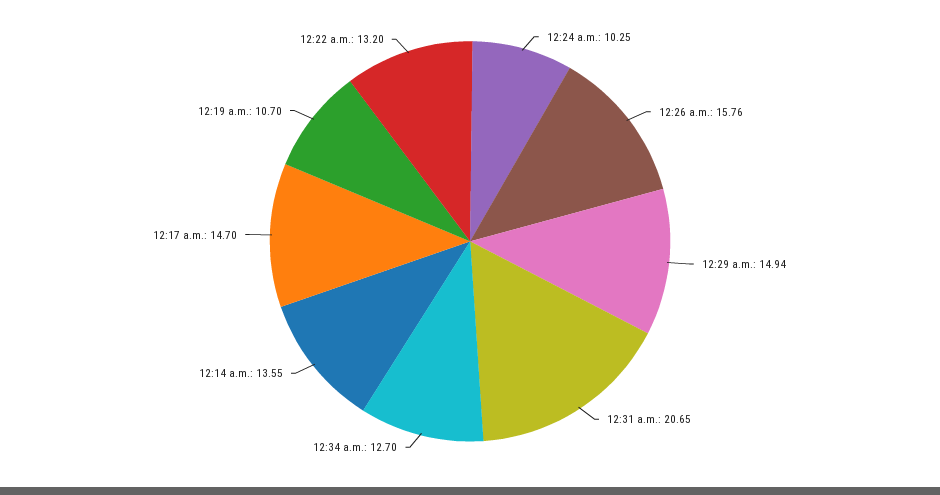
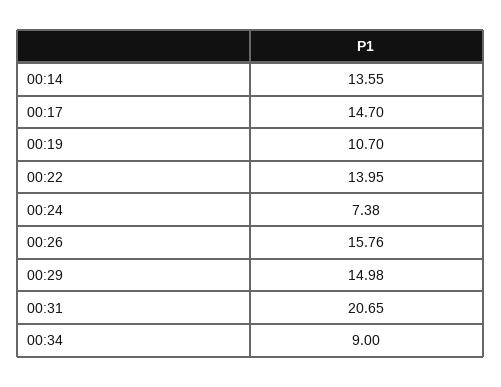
  {
-   "12:24 a.m.": 10.25,
+   "12:24 a.m.": 7.38,
    "12:26 a.m.": 15.76,
-   "12:29 a.m.": 14.94,
+   "12:29 a.m.": 14.98,
    "12:31 a.m.": 20.65,
-   "12:34 a.m.": 12.7,
+   "12:34 a.m.": 9,
    "12:14 a.m.": 13.55,
    "12:17 a.m.": 14.7,
    "12:19 a.m.": 10.7,
-   "12:22 a.m.": 13.2
+   "12:22 a.m.": 13.95
  }

